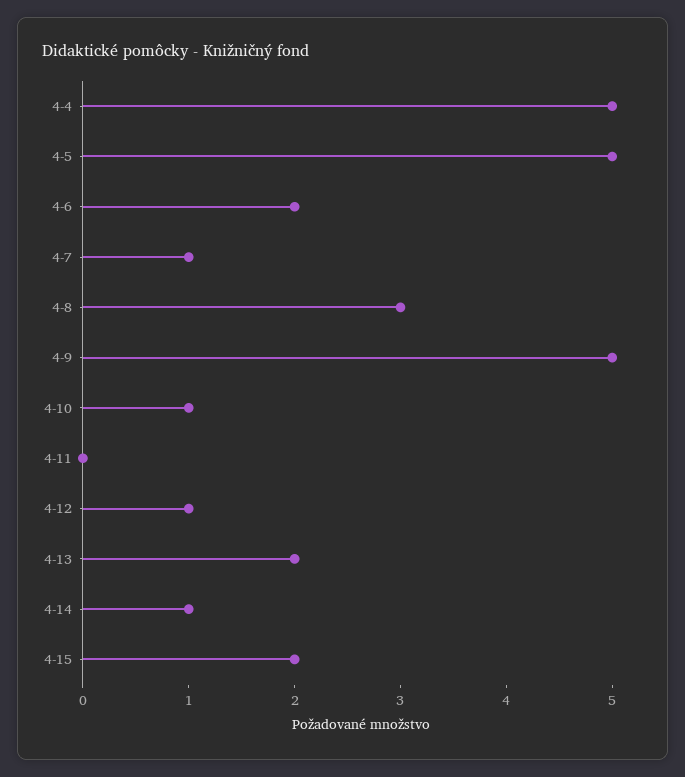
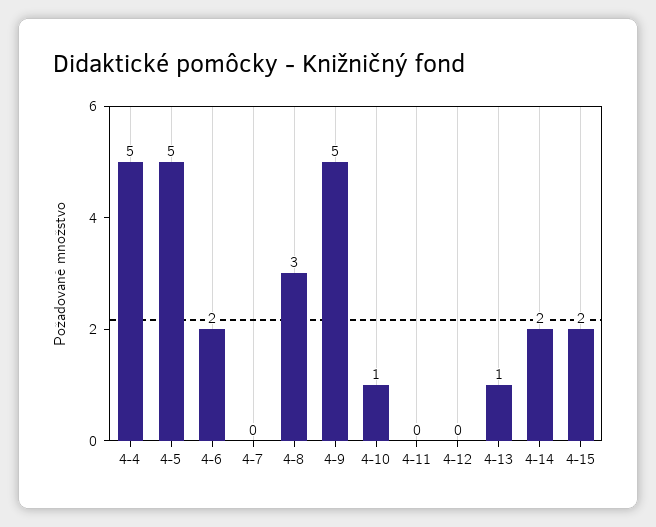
  {
    "4-4": 5,
    "4-5": 5,
    "4-6": 2,
-   "4-7": 1,
+   "4-7": 0,
    "4-8": 3,
    "4-9": 5,
    "4-10": 1,
    "4-11": 0,
-   "4-12": 1,
+   "4-12": 0,
-   "4-13": 2,
+   "4-13": 1,
-   "4-14": 1,
+   "4-14": 2,
    "4-15": 2
  }

